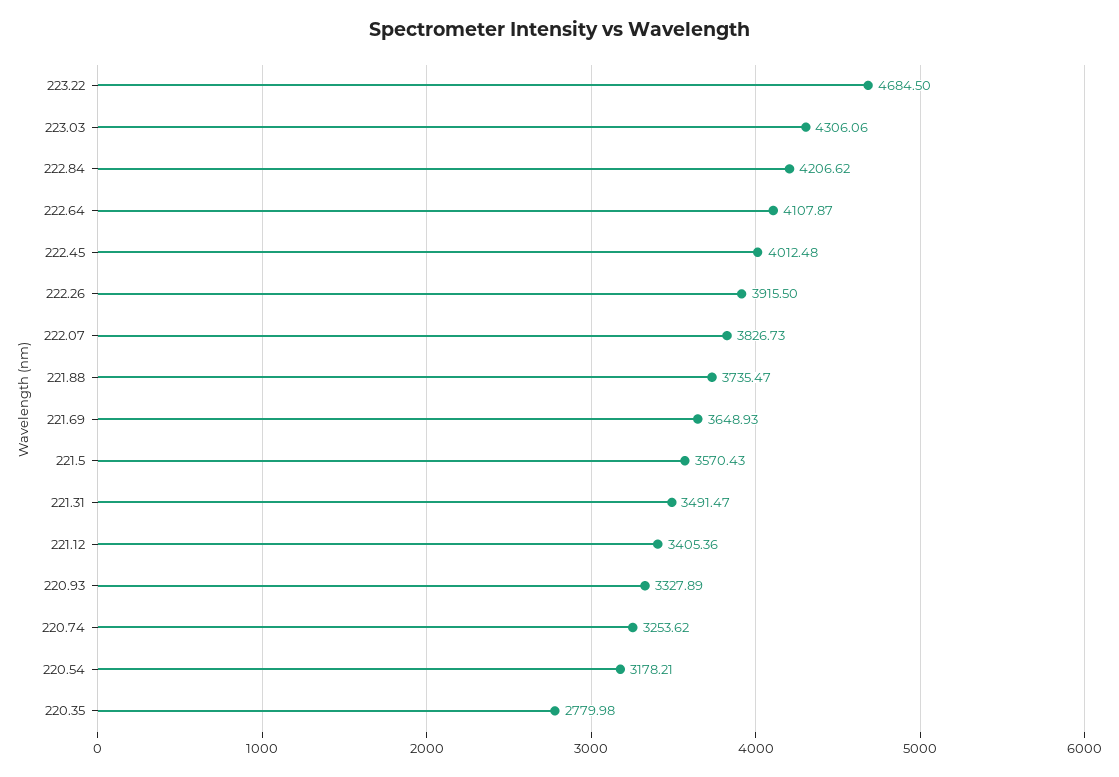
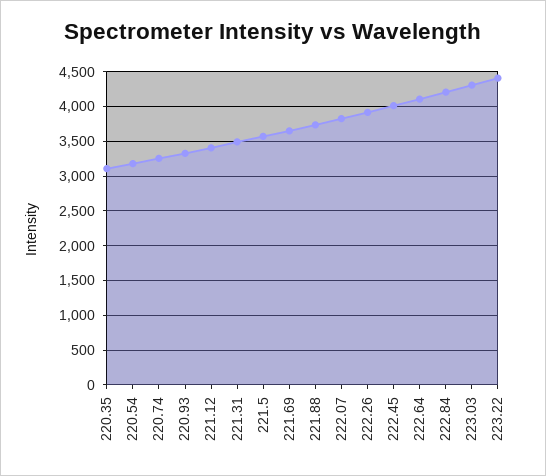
  {
-   "223.22": 4684.5,
+   "223.22": 4400,
    "223.03": 4306.06,
    "222.84": 4206.62,
    "222.64": 4107.87,
    "222.45": 4012.48,
    "222.26": 3915.5,
    "222.07": 3826.73,
    "221.88": 3735.47,
    "221.69": 3648.93,
    "221.5": 3570.43,
    "221.31": 3491.47,
    "221.12": 3405.36,
    "220.93": 3327.89,
    "220.74": 3253.62,
    "220.54": 3178.21,
-   "220.35": 2779.98
+   "220.35": 3100
  }

